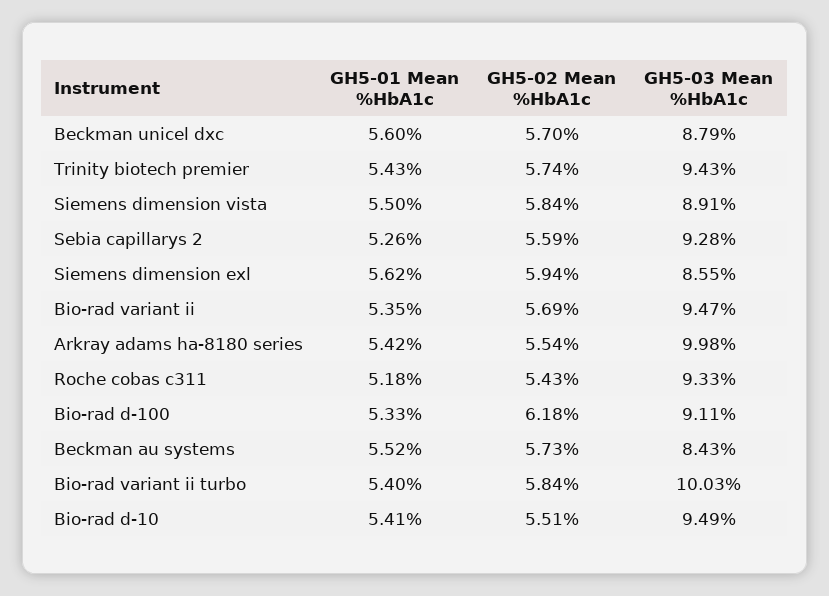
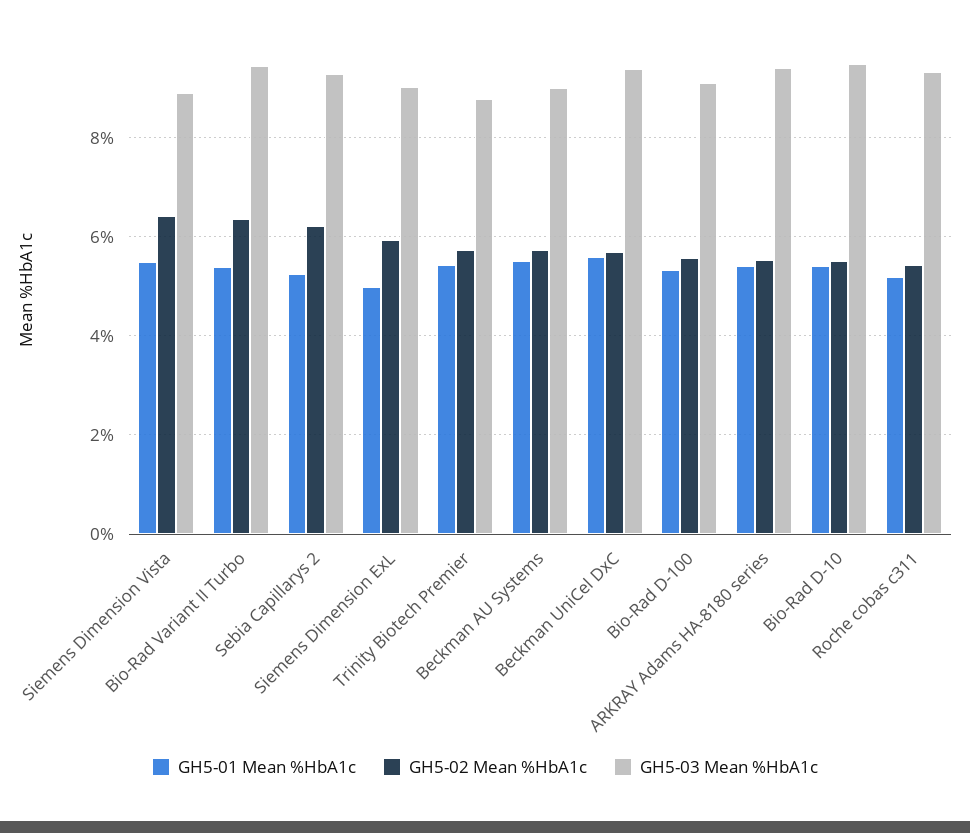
  {
    "GH5-01 Mean %HbA1c": {
      "Beckman unicel dxc": 5.6,
      "Trinity biotech premier": 5.43,
      "Siemens dimension vista": 5.5,
      "Sebia capillarys 2": 5.26,
-     "Siemens dimension exl": 5.62,
+     "Siemens dimension exl": 5,
-     "Bio-rad variant ii": 5.35,
      "Arkray adams ha-8180 series": 5.42,
      "Roche cobas c311": 5.18,
      "Bio-rad d-100": 5.33,
      "Beckman au systems": 5.52,
      "Bio-rad variant ii turbo": 5.4,
      "Bio-rad d-10": 5.41
    },
    "GH5-02 Mean %HbA1c": {
      "Beckman unicel dxc": 5.7,
      "Trinity biotech premier": 5.74,
-     "Siemens dimension vista": 5.84,
+     "Siemens dimension vista": 6.4,
-     "Sebia capillarys 2": 5.59,
+     "Sebia capillarys 2": 6.2,
      "Siemens dimension exl": 5.94,
-     "Bio-rad variant ii": 5.69,
      "Arkray adams ha-8180 series": 5.54,
      "Roche cobas c311": 5.43,
-     "Bio-rad d-100": 6.18,
+     "Bio-rad d-100": 5.6,
      "Beckman au systems": 5.73,
-     "Bio-rad variant ii turbo": 5.84,
+     "Bio-rad variant ii turbo": 6.4,
      "Bio-rad d-10": 5.51
    },
    "GH5-03 Mean %HbA1c": {
-     "Beckman unicel dxc": 8.79,
+     "Beckman unicel dxc": 9.4,
-     "Trinity biotech premier": 9.43,
+     "Trinity biotech premier": 8.8,
      "Siemens dimension vista": 8.91,
      "Sebia capillarys 2": 9.28,
-     "Siemens dimension exl": 8.55,
+     "Siemens dimension exl": 9,
-     "Bio-rad variant ii": 9.47,
-     "Arkray adams ha-8180 series": 9.98,
+     "Arkray adams ha-8180 series": 9.4,
      "Roche cobas c311": 9.33,
      "Bio-rad d-100": 9.11,
-     "Beckman au systems": 8.43,
+     "Beckman au systems": 9,
-     "Bio-rad variant ii turbo": 10.03,
+     "Bio-rad variant ii turbo": 9.4,
      "Bio-rad d-10": 9.49
    }
  }

